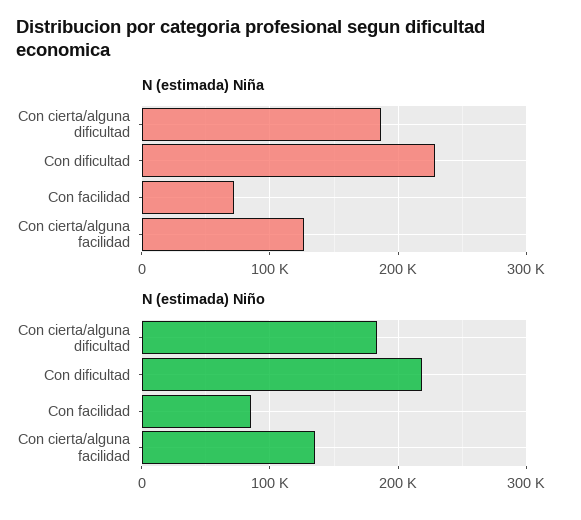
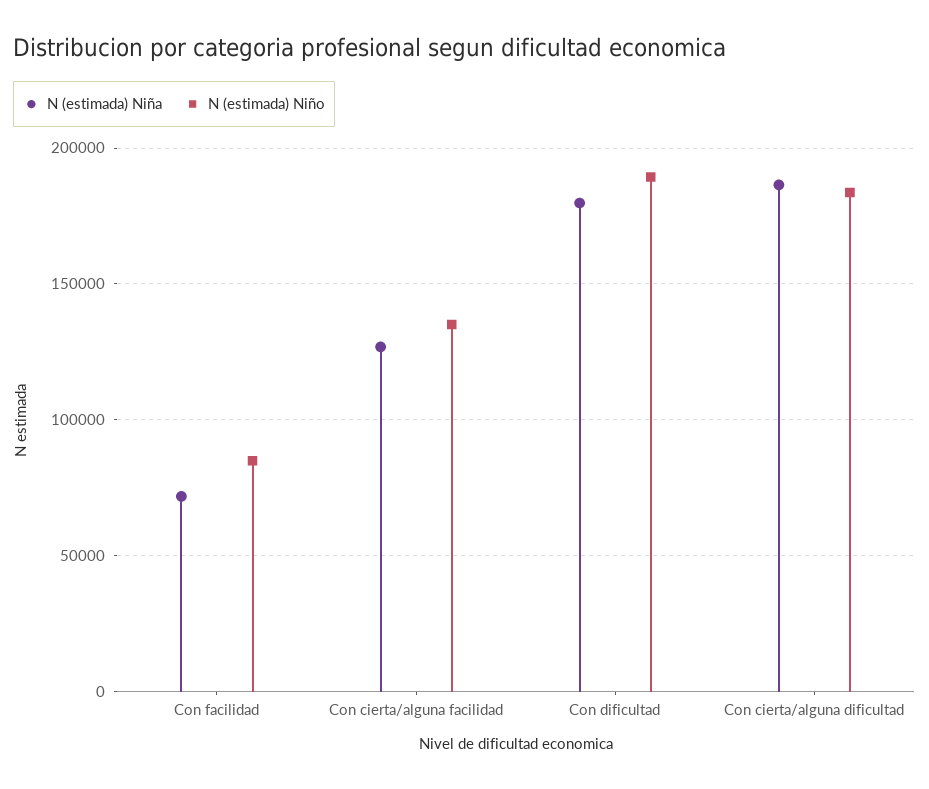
  {
    "N (estimada) Niña": {
      "Con cierta/alguna dificultad": 185000,
-     "Con dificultad": 230000,
+     "Con dificultad": 180000,
      "Con facilidad": 70000,
      "Con cierta/alguna facilidad": 125000
    },
    "N (estimada) Niño": {
      "Con cierta/alguna dificultad": 185000,
-     "Con dificultad": 220000,
+     "Con dificultad": 190000,
      "Con facilidad": 85000,
      "Con cierta/alguna facilidad": 135000
    }
  }

